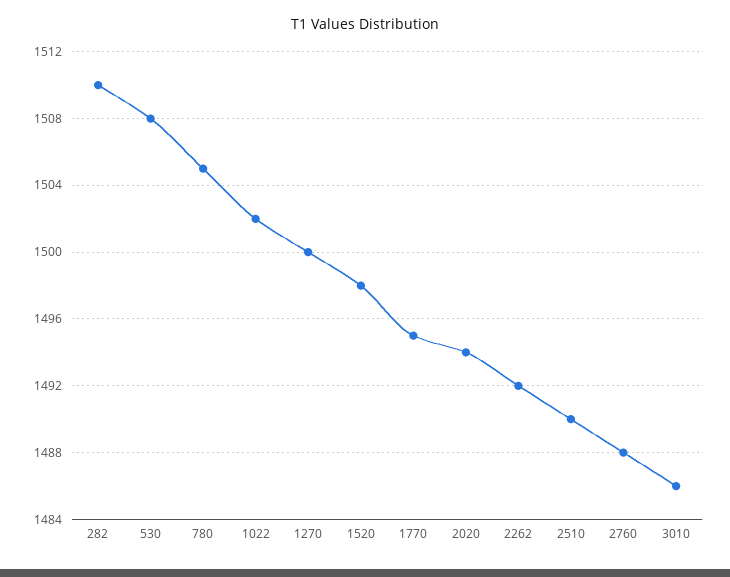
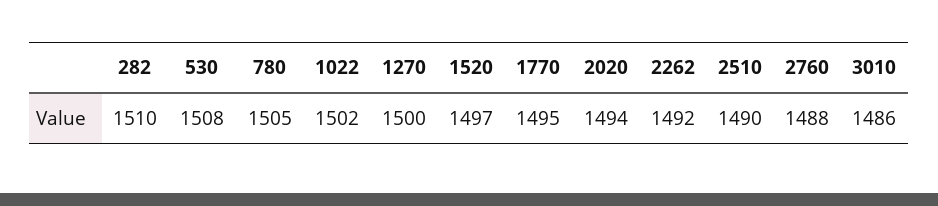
  {
    "282": 1510,
    "530": 1508,
    "780": 1505,
    "1022": 1502,
    "1270": 1500,
-   "1520": 1498,
+   "1520": 1497,
    "1770": 1495,
    "2020": 1494,
    "2262": 1492,
    "2510": 1490,
    "2760": 1488,
    "3010": 1486
  }

